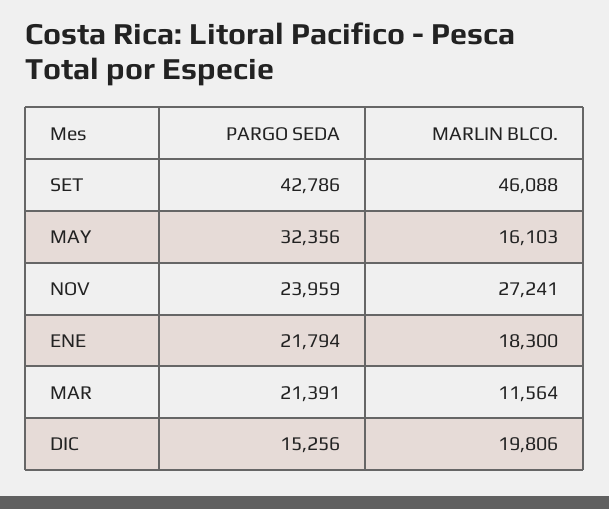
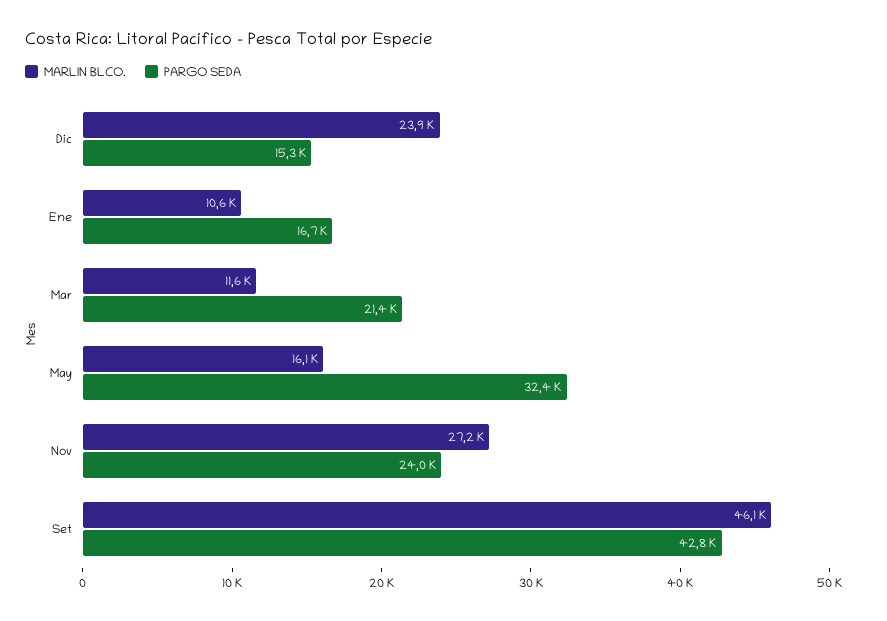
  {
    "PARGO SEDA": {
      "SET": 42786,
      "MAY": 32356,
      "NOV": 23959,
-     "ENE": 21794,
+     "ENE": 16700,
      "MAR": 21391,
      "DIC": 15256
    },
    "MARLIN BLCO.": {
      "SET": 46088,
      "MAY": 16103,
      "NOV": 27241,
-     "ENE": 18300,
+     "ENE": 10600,
      "MAR": 11564,
-     "DIC": 19806
+     "DIC": 23900
    }
  }

